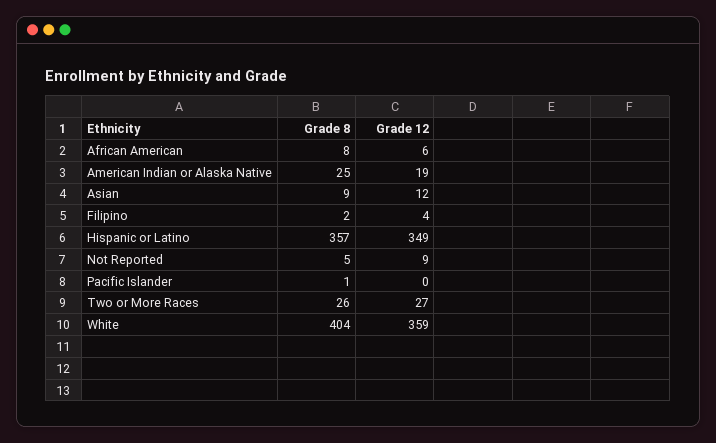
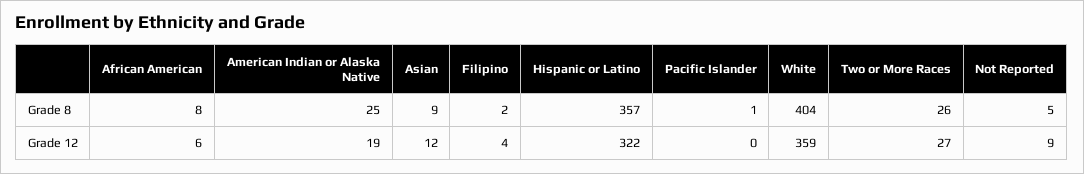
  {
    "Grade 8": {
      "African American": 8,
      "American Indian or Alaska Native": 25,
      "Asian": 9,
      "Filipino": 2,
      "Hispanic or Latino": 357,
      "Not Reported": 5,
      "Pacific Islander": 1,
      "Two or More Races": 26,
      "White": 404
    },
    "Grade 12": {
      "African American": 6,
      "American Indian or Alaska Native": 19,
      "Asian": 12,
      "Filipino": 4,
-     "Hispanic or Latino": 349,
+     "Hispanic or Latino": 322,
      "Not Reported": 9,
      "Pacific Islander": 0,
      "Two or More Races": 27,
      "White": 359
    }
  }

